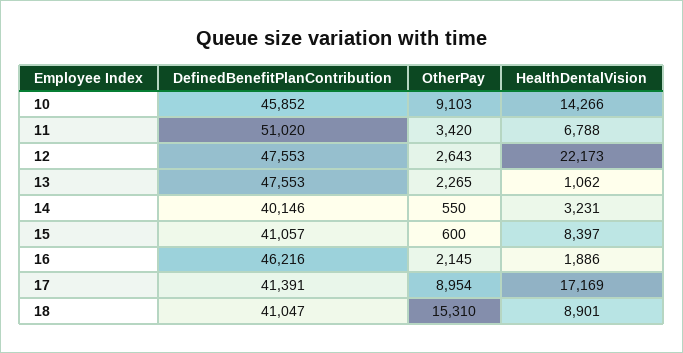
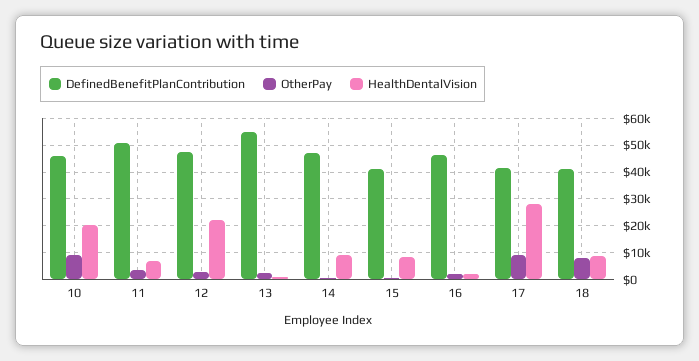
  {
    "DefinedBenefitPlanContribution": {
      "10": 45852,
      "11": 51020,
      "12": 47553,
-     "13": 47553,
+     "13": 55000,
-     "14": 40146,
+     "14": 47500,
      "15": 41057,
      "16": 46216,
      "17": 41391,
      "18": 41047
    },
    "OtherPay": {
      "10": 9103,
      "11": 3420,
      "12": 2643,
      "13": 2265,
      "14": 550,
      "15": 600,
      "16": 2145,
      "17": 8954,
-     "18": 15310
+     "18": 7500
    },
    "HealthDentalVision": {
-     "10": 14266,
+     "10": 20000,
      "11": 6788,
      "12": 22173,
      "13": 1062,
-     "14": 3231,
+     "14": 10000,
      "15": 8397,
      "16": 1886,
-     "17": 17169,
+     "17": 27500,
      "18": 8901
    }
  }

